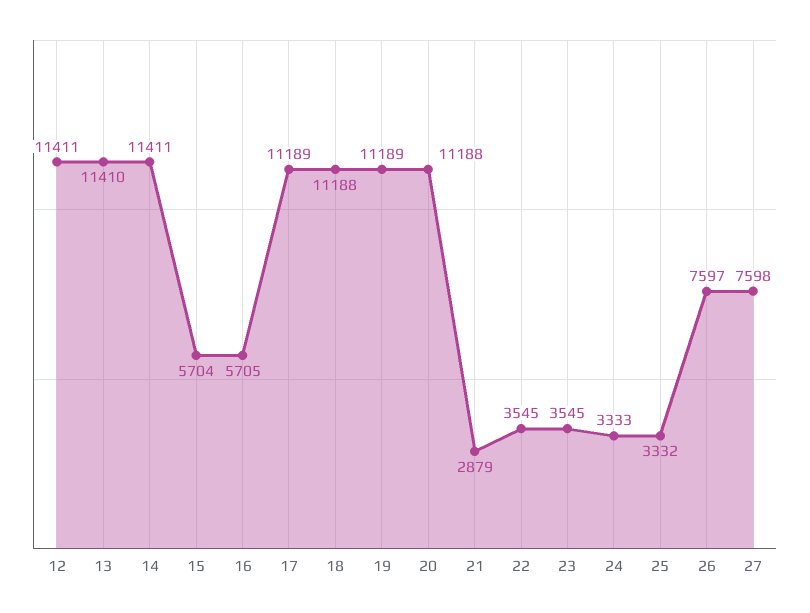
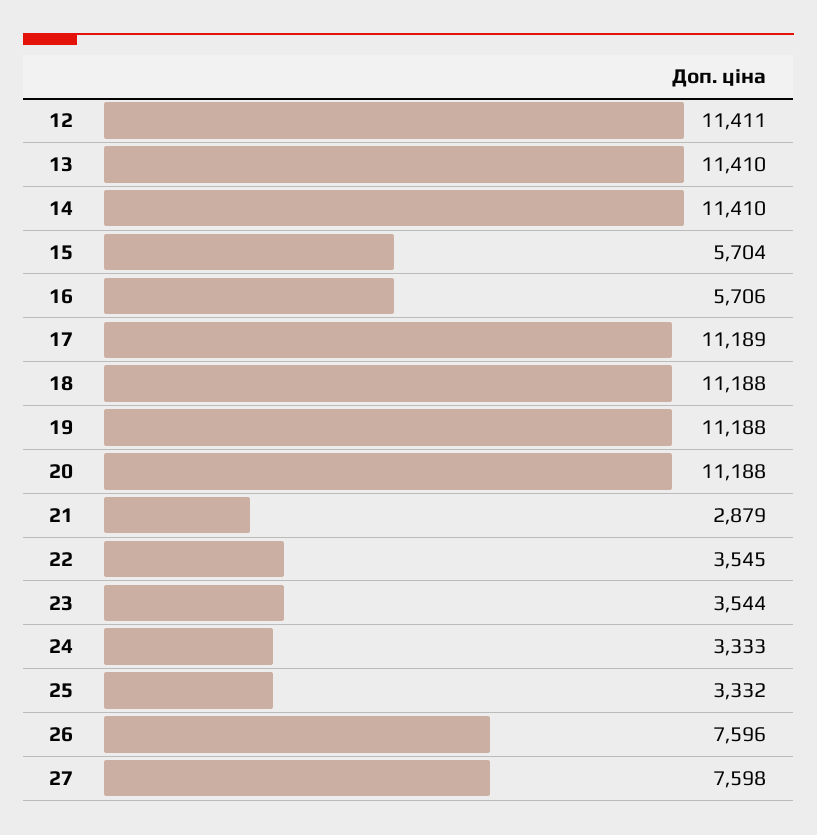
  {
    "12": 11411,
    "13": 11410,
-   "14": 11411,
+   "14": 11410,
    "15": 5704,
-   "16": 5705,
+   "16": 5706,
    "17": 11189,
    "18": 11188,
-   "19": 11189,
+   "19": 11188,
    "20": 11188,
    "21": 2879,
    "22": 3545,
-   "23": 3545,
+   "23": 3544,
    "24": 3333,
    "25": 3332,
-   "26": 7597,
+   "26": 7596,
    "27": 7598
  }

